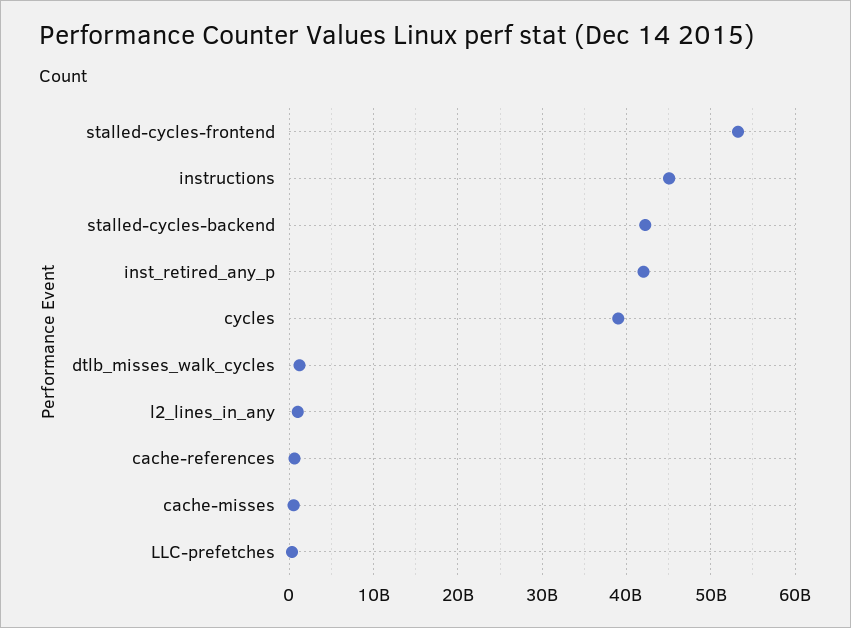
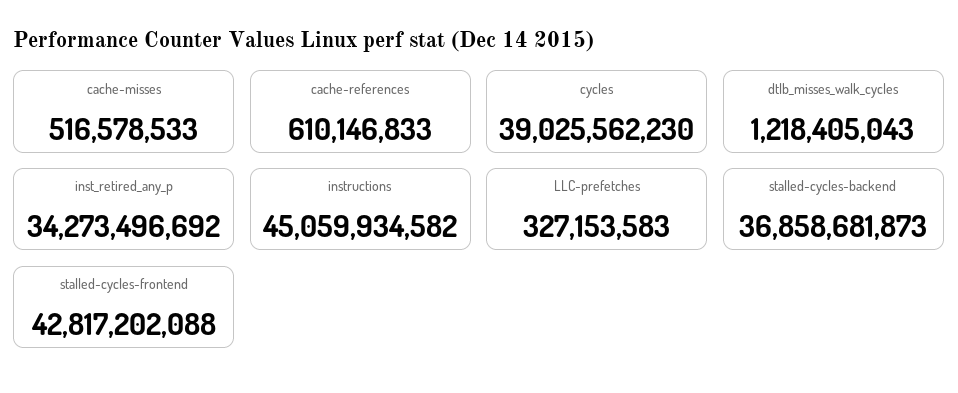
  {
-   "stalled-cycles-frontend": 53000000000,
+   "stalled-cycles-frontend": 42817202088,
    "instructions": 45059934582,
-   "stalled-cycles-backend": 42000000000,
+   "stalled-cycles-backend": 36858681873,
-   "inst_retired_any_p": 42000000000,
+   "inst_retired_any_p": 34273496692,
    "cycles": 39025562230,
    "dtlb_misses_walk_cycles": 1218405043,
-   "l2_lines_in_any": 1000000000,
    "cache-references": 610146833,
    "cache-misses": 516578533,
    "LLC-prefetches": 327153583
  }

